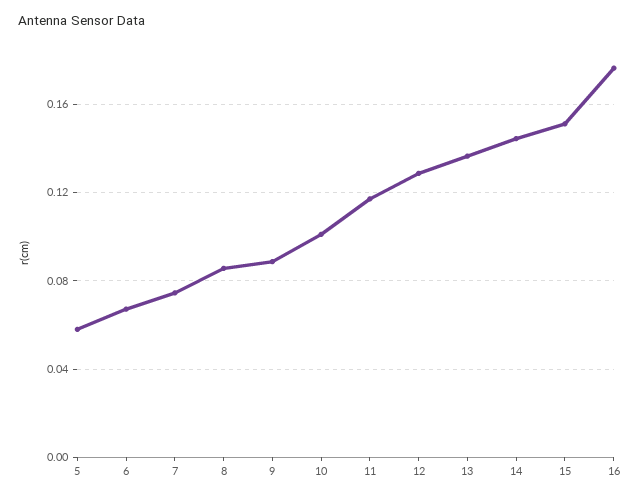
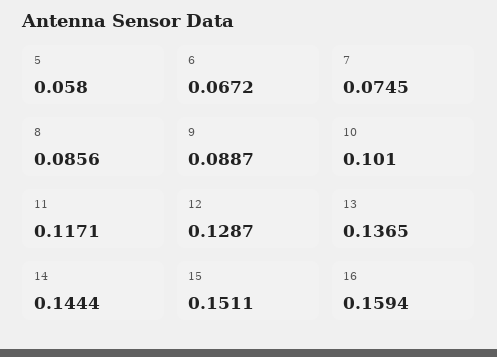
  {
    "5": 0.058,
    "6": 0.0672,
    "7": 0.0745,
    "8": 0.0856,
    "9": 0.0887,
    "10": 0.101,
    "11": 0.1171,
    "12": 0.1287,
    "13": 0.1365,
    "14": 0.1444,
    "15": 0.1511,
-   "16": 0.175
+   "16": 0.1594
  }

